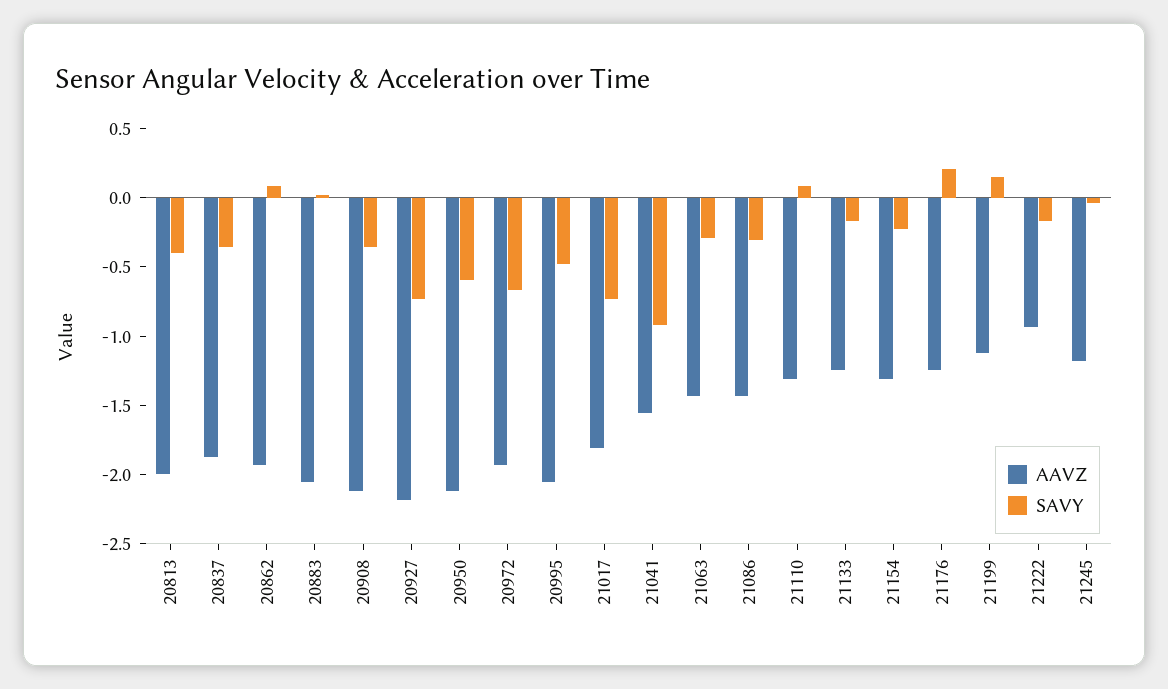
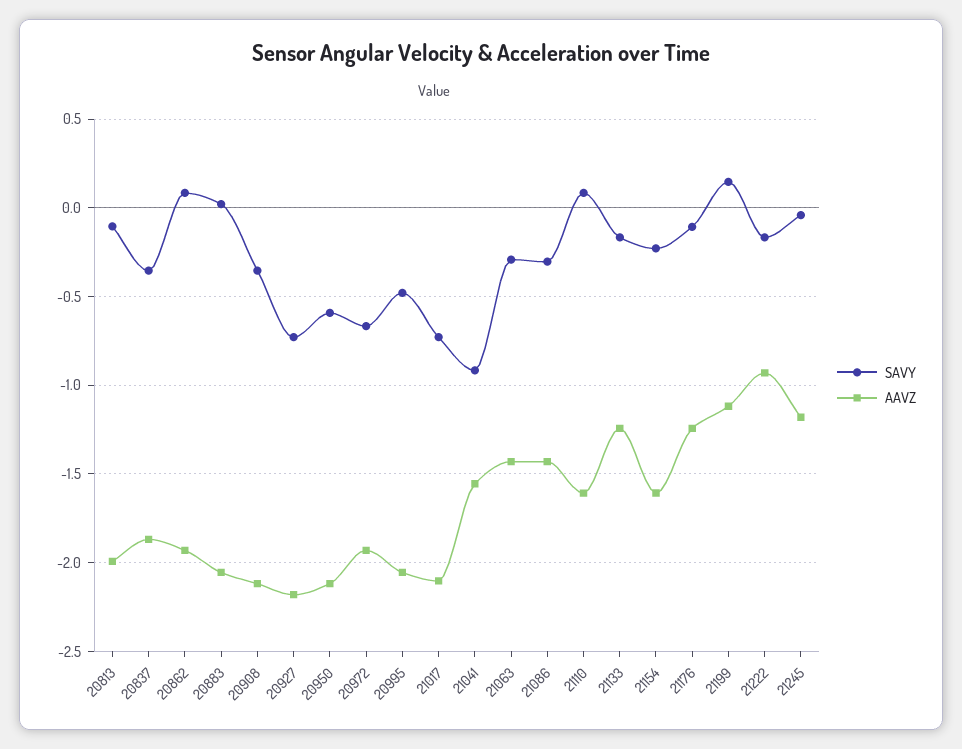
  {
    "AAVZ": {
      "20813": -2,
      "20837": -1.85,
      "20862": -1.95,
      "20883": -2.05,
      "20908": -2.1,
      "20927": -2.2,
      "20950": -2.1,
      "20972": -1.95,
      "20995": -2.05,
-     "21017": -1.8,
+     "21017": -2.1,
      "21041": -1.55,
      "21063": -1.45,
      "21086": -1.45,
-     "21110": -1.3,
+     "21110": -1.6,
      "21133": -1.25,
-     "21154": -1.3,
+     "21154": -1.6,
      "21176": -1.25,
      "21199": -1.1,
      "21222": -0.95,
      "21245": -1.2
    },
    "SAVY": {
-     "20813": -0.4,
+     "20813": -0.1,
      "20837": -0.35,
      "20862": 0.1,
      "20883": 0,
      "20908": -0.35,
      "20927": -0.75,
      "20950": -0.6,
      "20972": -0.65,
      "20995": -0.5,
      "21017": -0.75,
      "21041": -0.9,
      "21063": -0.3,
      "21086": -0.3,
      "21110": 0.1,
      "21133": -0.15,
      "21154": -0.25,
-     "21176": 0.2,
+     "21176": -0.1,
      "21199": 0.15,
      "21222": -0.15,
      "21245": -0.05
    }
  }

